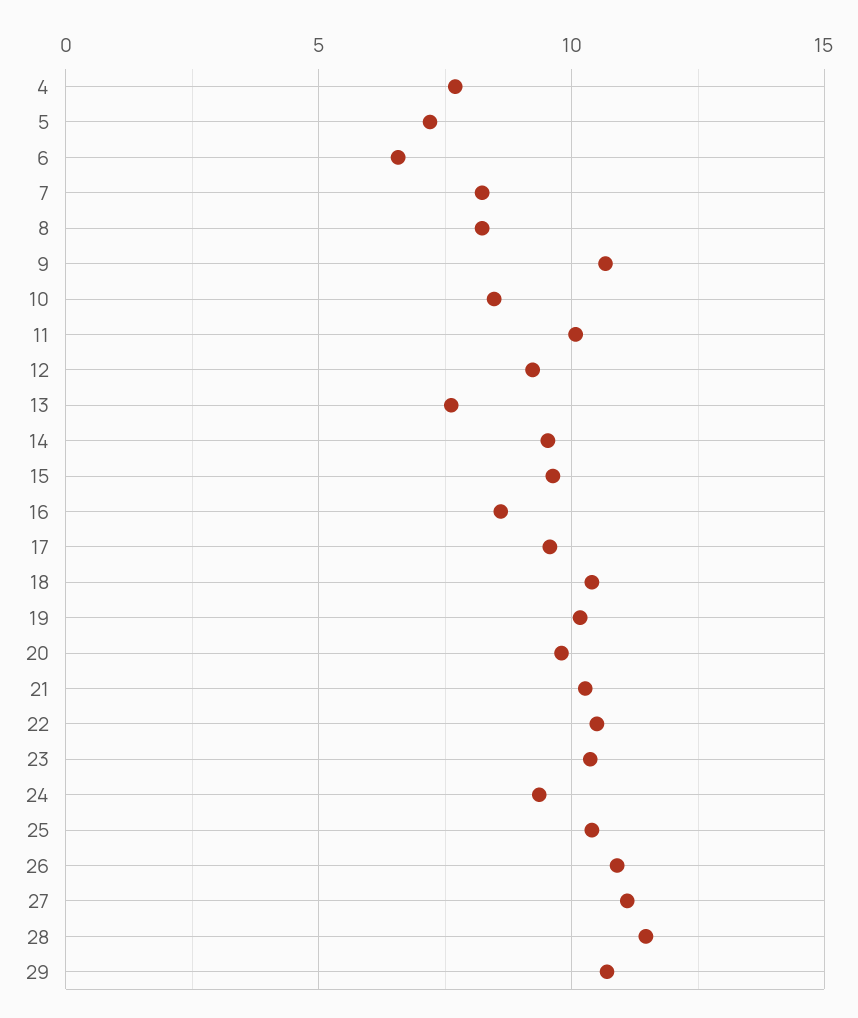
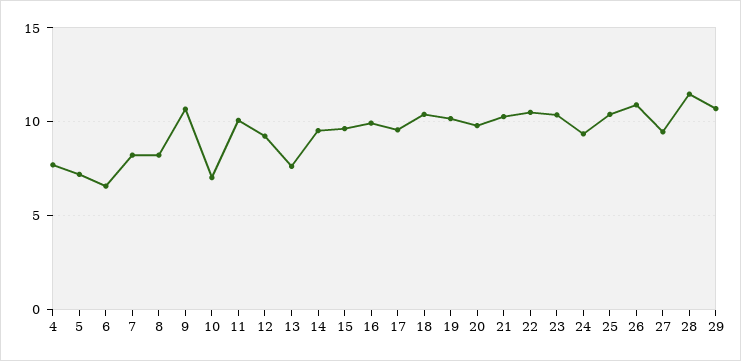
  {
    "4": 7.5,
    "5": 7,
    "6": 6.5,
    "7": 8,
    "8": 8,
    "9": 10.5,
-   "10": 8.5,
+   "10": 7,
    "11": 10,
    "12": 9,
    "13": 7.5,
    "14": 9.5,
    "15": 9.5,
-   "16": 8.5,
+   "16": 10,
    "17": 9.5,
    "18": 10.5,
    "19": 10,
    "20": 10,
    "21": 10.5,
    "22": 10.5,
    "23": 10.5,
    "24": 9.5,
    "25": 10.5,
    "26": 11,
-   "27": 11,
+   "27": 9.5,
    "28": 11.5,
    "29": 10.5
  }

